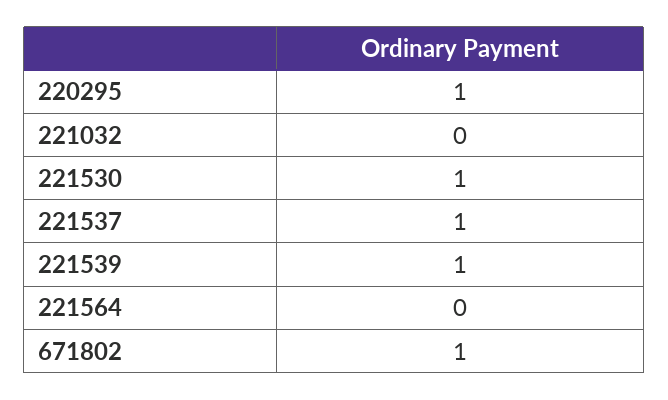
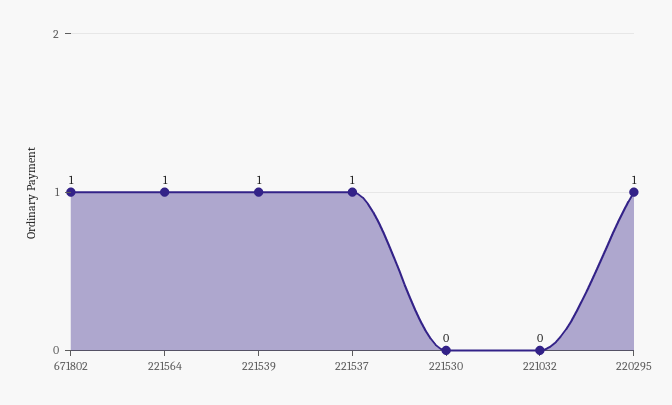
  {
    "220295": 1,
    "221032": 0,
-   "221530": 1,
+   "221530": 0,
    "221537": 1,
    "221539": 1,
-   "221564": 0,
+   "221564": 1,
    "671802": 1
  }

